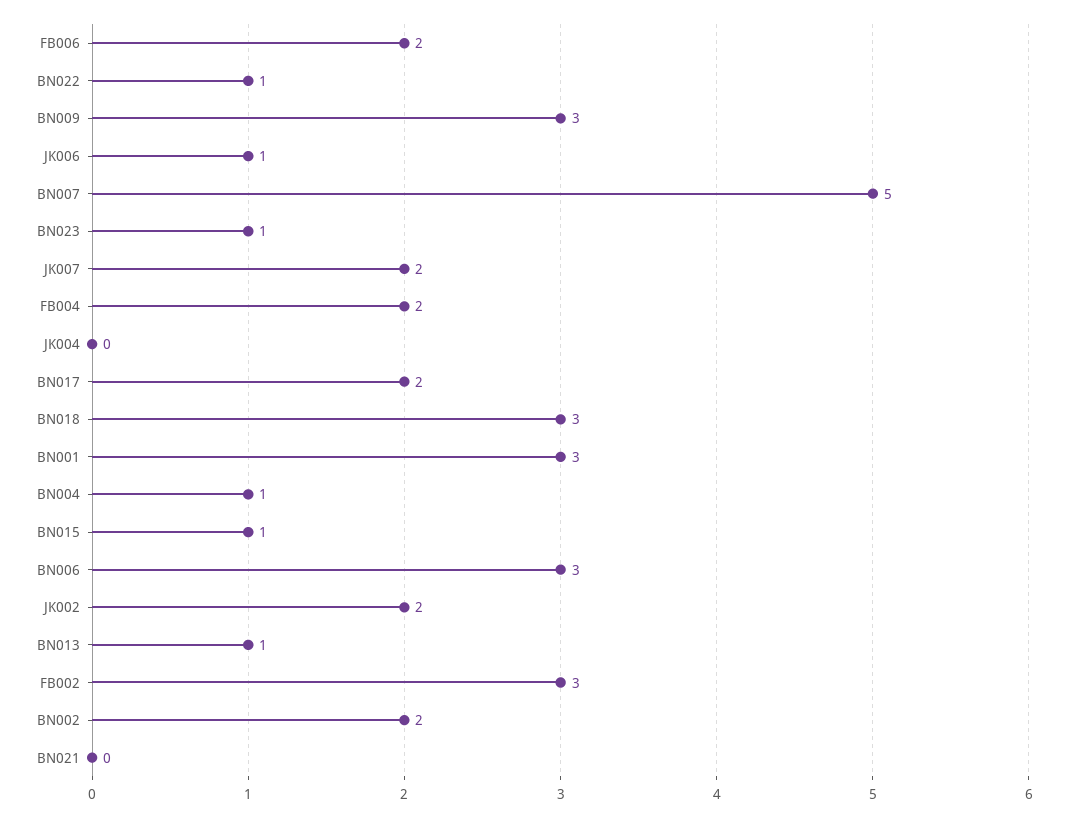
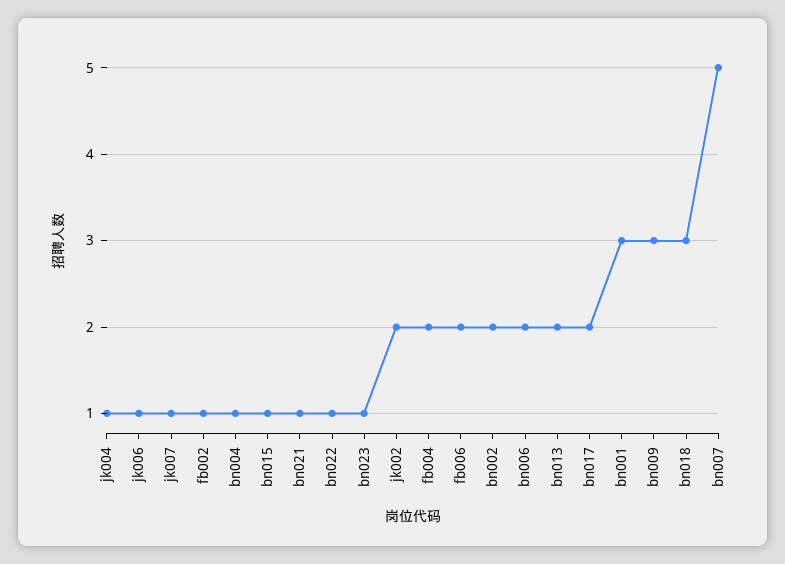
  {
    "FB006": 2,
    "BN022": 1,
    "BN009": 3,
    "JK006": 1,
    "BN007": 5,
    "BN023": 1,
-   "JK007": 2,
+   "JK007": 1,
    "FB004": 2,
-   "JK004": 0,
+   "JK004": 1,
    "BN017": 2,
    "BN018": 3,
    "BN001": 3,
    "BN004": 1,
    "BN015": 1,
-   "BN006": 3,
+   "BN006": 2,
    "JK002": 2,
-   "BN013": 1,
+   "BN013": 2,
-   "FB002": 3,
+   "FB002": 1,
    "BN002": 2,
-   "BN021": 0
+   "BN021": 1
  }

